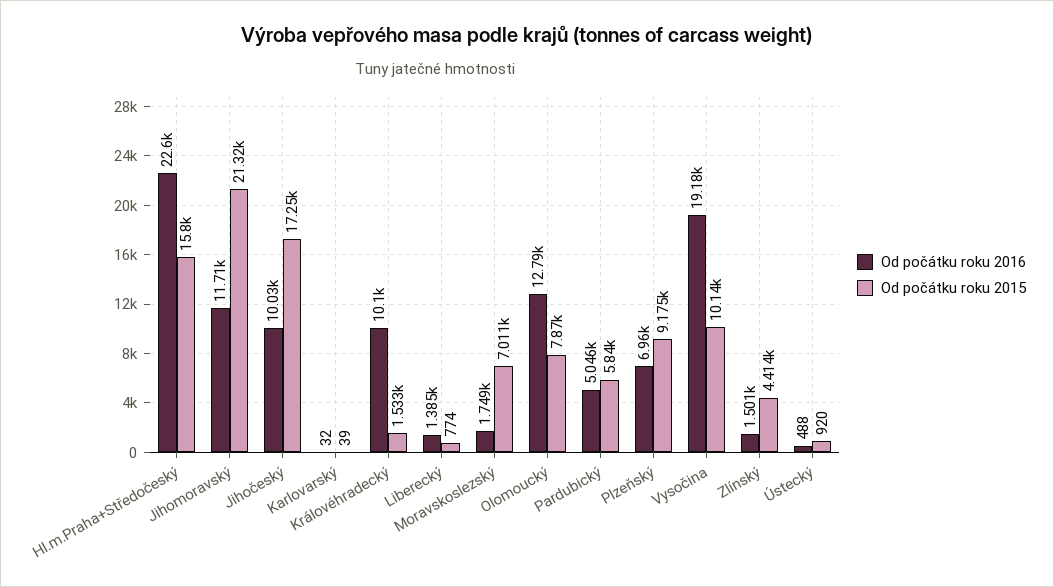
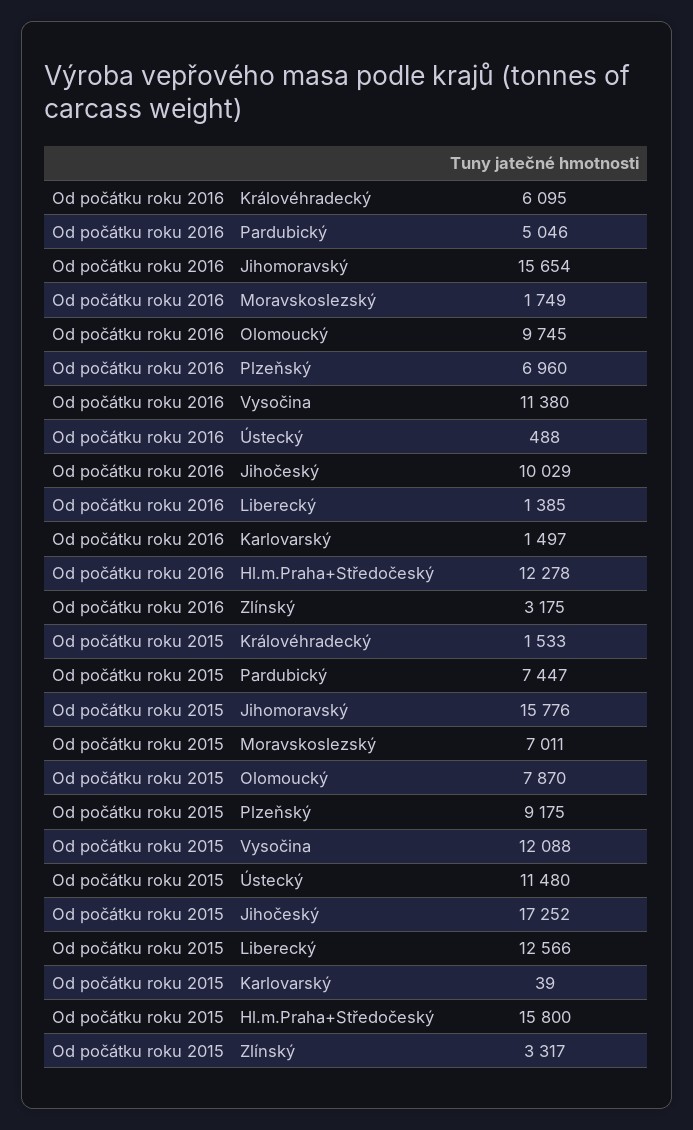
  {
    "Od počátku roku 2016": {
-     "Hl.m.Praha+Středočeský": 22600,
+     "Hl.m.Praha+Středočeský": 12278,
-     "Jihomoravský": 11710,
+     "Jihomoravský": 15654,
      "Jihočeský": 10029,
-     "Karlovarský": 32,
+     "Karlovarský": 1497,
-     "Královéhradecký": 10100,
+     "Královéhradecký": 6095,
      "Liberecký": 1385,
      "Moravskoslezský": 1749,
-     "Olomoucký": 12790,
+     "Olomoucký": 9745,
      "Pardubický": 5046,
      "Plzeňský": 6960,
-     "Vysočina": 19180,
+     "Vysočina": 11380,
-     "Zlínský": 1501,
+     "Zlínský": 3175,
      "Ústecký": 488
    },
    "Od počátku roku 2015": {
      "Hl.m.Praha+Středočeský": 15800,
-     "Jihomoravský": 21320,
+     "Jihomoravský": 15776,
      "Jihočeský": 17252,
      "Karlovarský": 39,
      "Královéhradecký": 1533,
-     "Liberecký": 774,
+     "Liberecký": 12566,
      "Moravskoslezský": 7011,
      "Olomoucký": 7870,
-     "Pardubický": 5840,
+     "Pardubický": 7447,
      "Plzeňský": 9175,
-     "Vysočina": 10140,
+     "Vysočina": 12088,
-     "Zlínský": 4414,
+     "Zlínský": 3317,
-     "Ústecký": 920
+     "Ústecký": 11480
    }
  }

